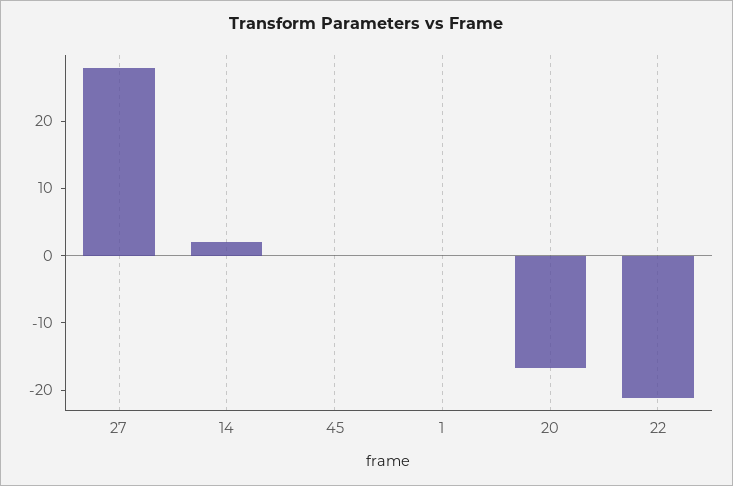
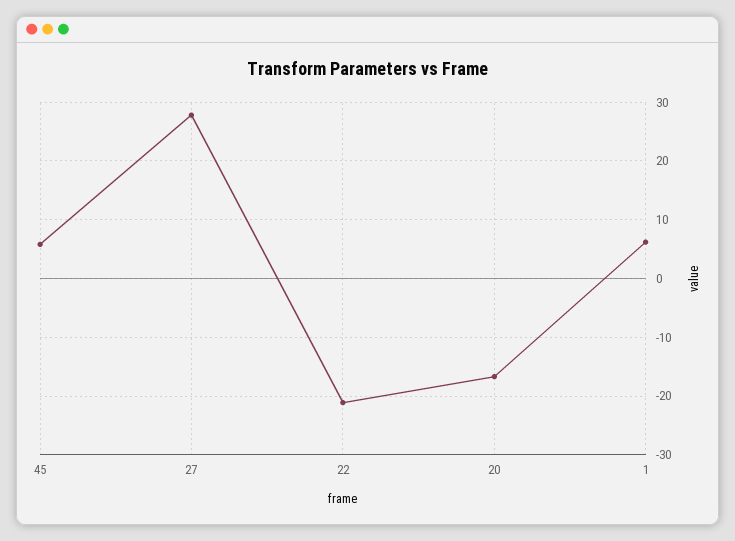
  {
    "27": 28,
-   "14": 2,
-   "45": 0,
+   "45": 6,
-   "1": 0,
+   "1": 6,
    "20": -16,
    "22": -22
  }

